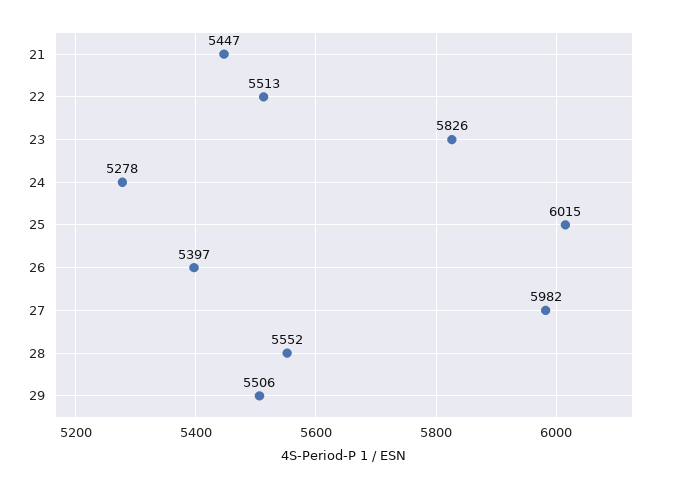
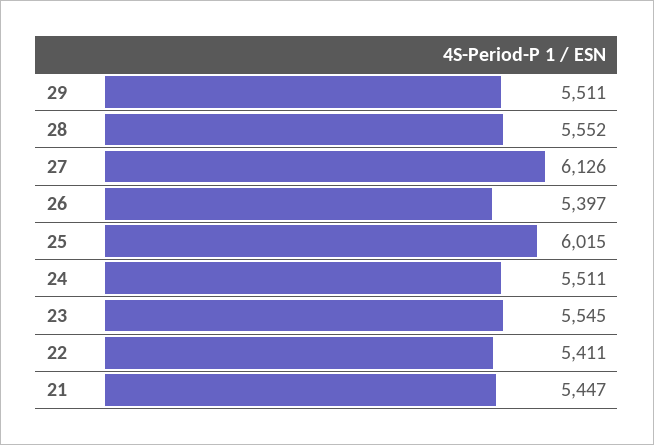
  {
    "21": 5447,
-   "22": 5513,
+   "22": 5411,
-   "23": 5826,
+   "23": 5545,
-   "24": 5278,
+   "24": 5511,
    "25": 6015,
    "26": 5397,
-   "27": 5982,
+   "27": 6126,
    "28": 5552,
-   "29": 5506
+   "29": 5511
  }

